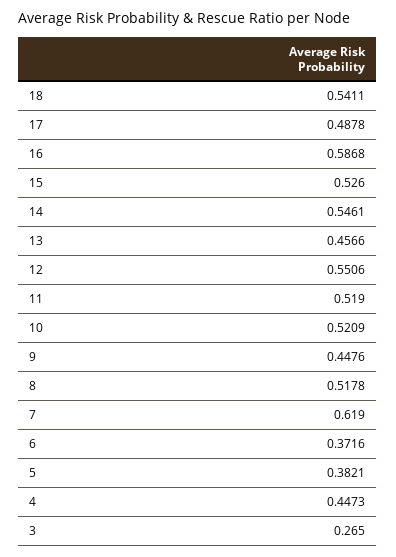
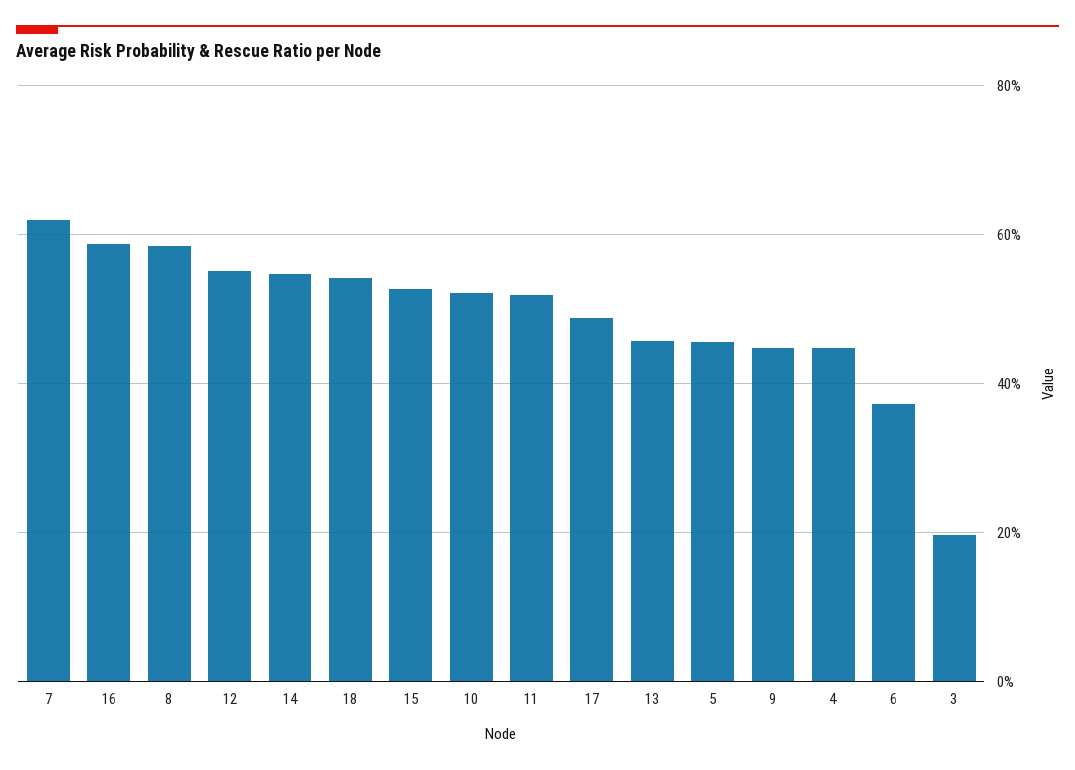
  {
    "18": 0.5411,
    "17": 0.4878,
    "16": 0.5868,
    "15": 0.526,
    "14": 0.5461,
    "13": 0.4566,
    "12": 0.5506,
    "11": 0.519,
    "10": 0.5209,
    "9": 0.4476,
-   "8": 0.5178,
+   "8": 0.58,
    "7": 0.619,
    "6": 0.3716,
-   "5": 0.3821,
+   "5": 0.46,
    "4": 0.4473,
-   "3": 0.265
+   "3": 0.2
  }

